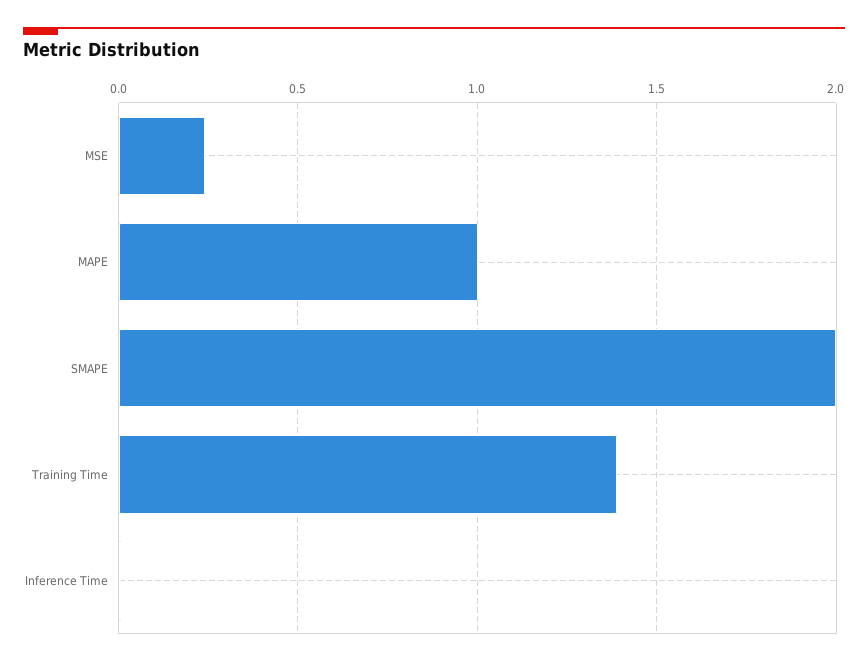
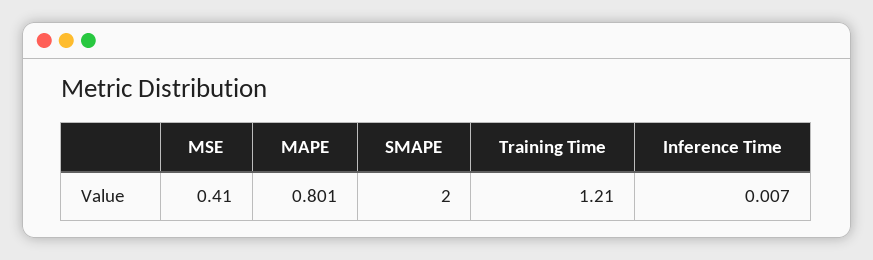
  {
-   "MSE": 0.25,
+   "MSE": 0.41,
-   "MAPE": 1,
+   "MAPE": 0.801,
    "SMAPE": 2,
-   "Training Time": 1.4,
+   "Training Time": 1.21,
    "Inference Time": 0.007
  }

